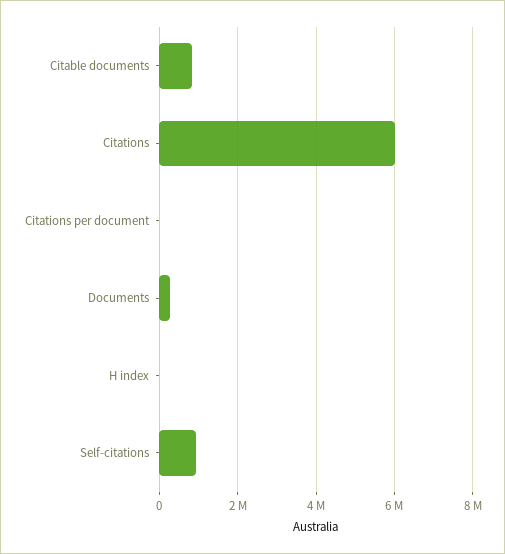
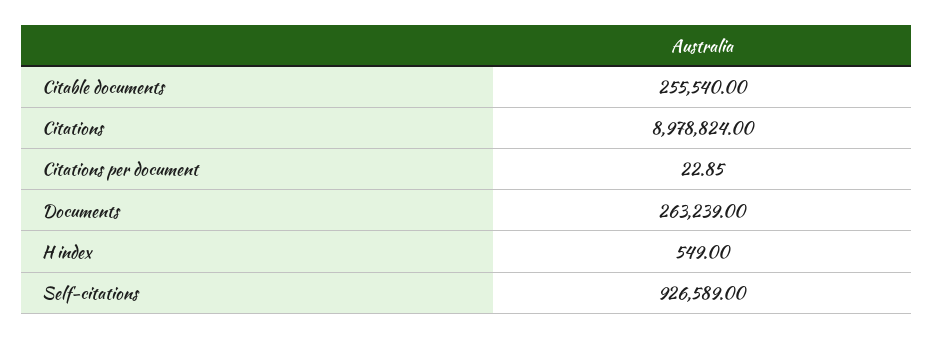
  {
-   "Citable documents": 800000,
+   "Citable documents": 255540,
-   "Citations": 6000000,
+   "Citations": 8978824,
    "Citations per document": 22.85,
    "Documents": 263239,
    "H index": 549,
    "Self-citations": 926589
  }

